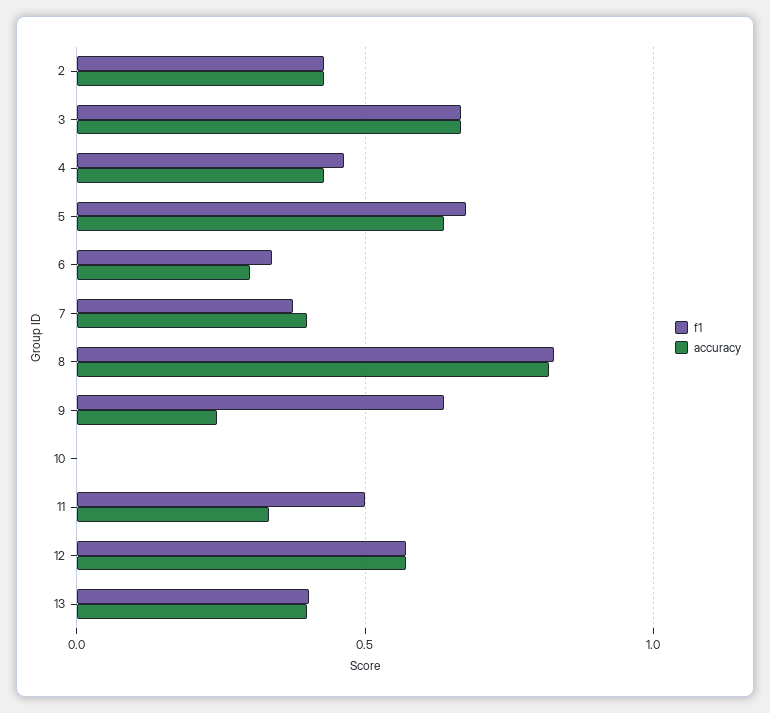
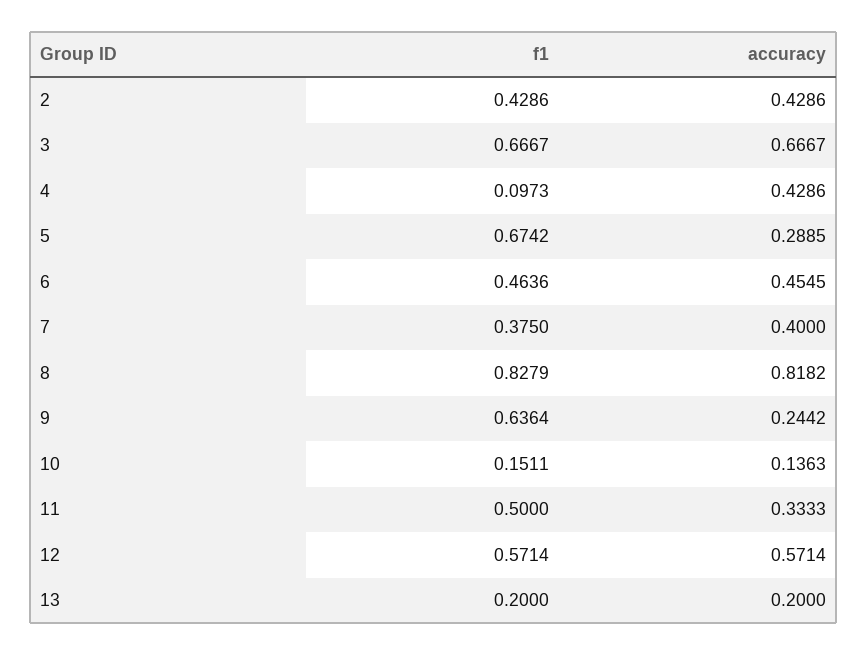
  {
    "f1": {
      "2": 0.4286,
      "3": 0.6667,
-     "4": 0.45,
+     "4": 0.0973,
      "5": 0.6742,
-     "6": 0.35,
+     "6": 0.4636,
      "7": 0.375,
      "8": 0.8279,
      "9": 0.6364,
-     "10": 0,
+     "10": 0.1511,
      "11": 0.5,
      "12": 0.5714,
-     "13": 0.4
+     "13": 0.2
    },
    "accuracy": {
      "2": 0.4286,
      "3": 0.6667,
      "4": 0.4286,
-     "5": 0.65,
+     "5": 0.2885,
-     "6": 0.3,
+     "6": 0.4545,
      "7": 0.4,
      "8": 0.8182,
      "9": 0.2442,
-     "10": 0,
+     "10": 0.1363,
      "11": 0.3333,
      "12": 0.5714,
-     "13": 0.4
+     "13": 0.2
    }
  }

